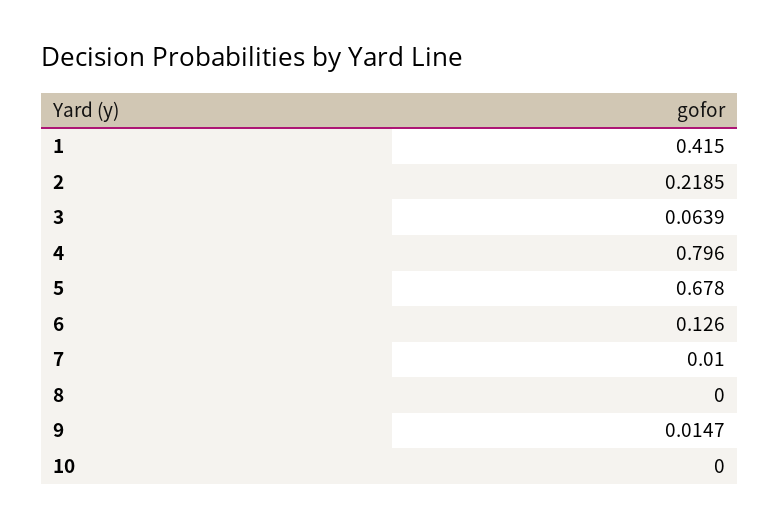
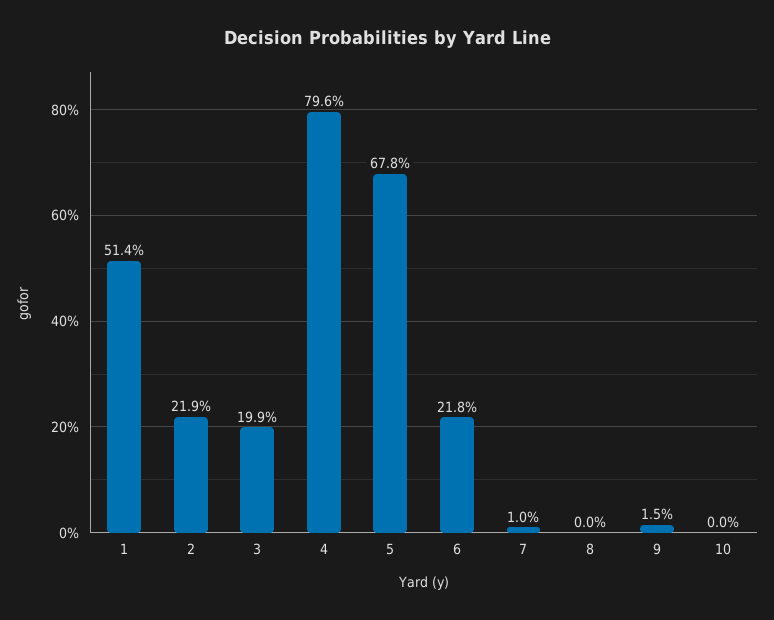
  {
-   "1": 0.415,
+   "1": 0.514,
    "2": 0.2185,
-   "3": 0.0639,
+   "3": 0.199,
    "4": 0.796,
    "5": 0.678,
-   "6": 0.126,
+   "6": 0.218,
    "7": 0.01,
    "8": 0,
    "9": 0.0147,
    "10": 0
  }

